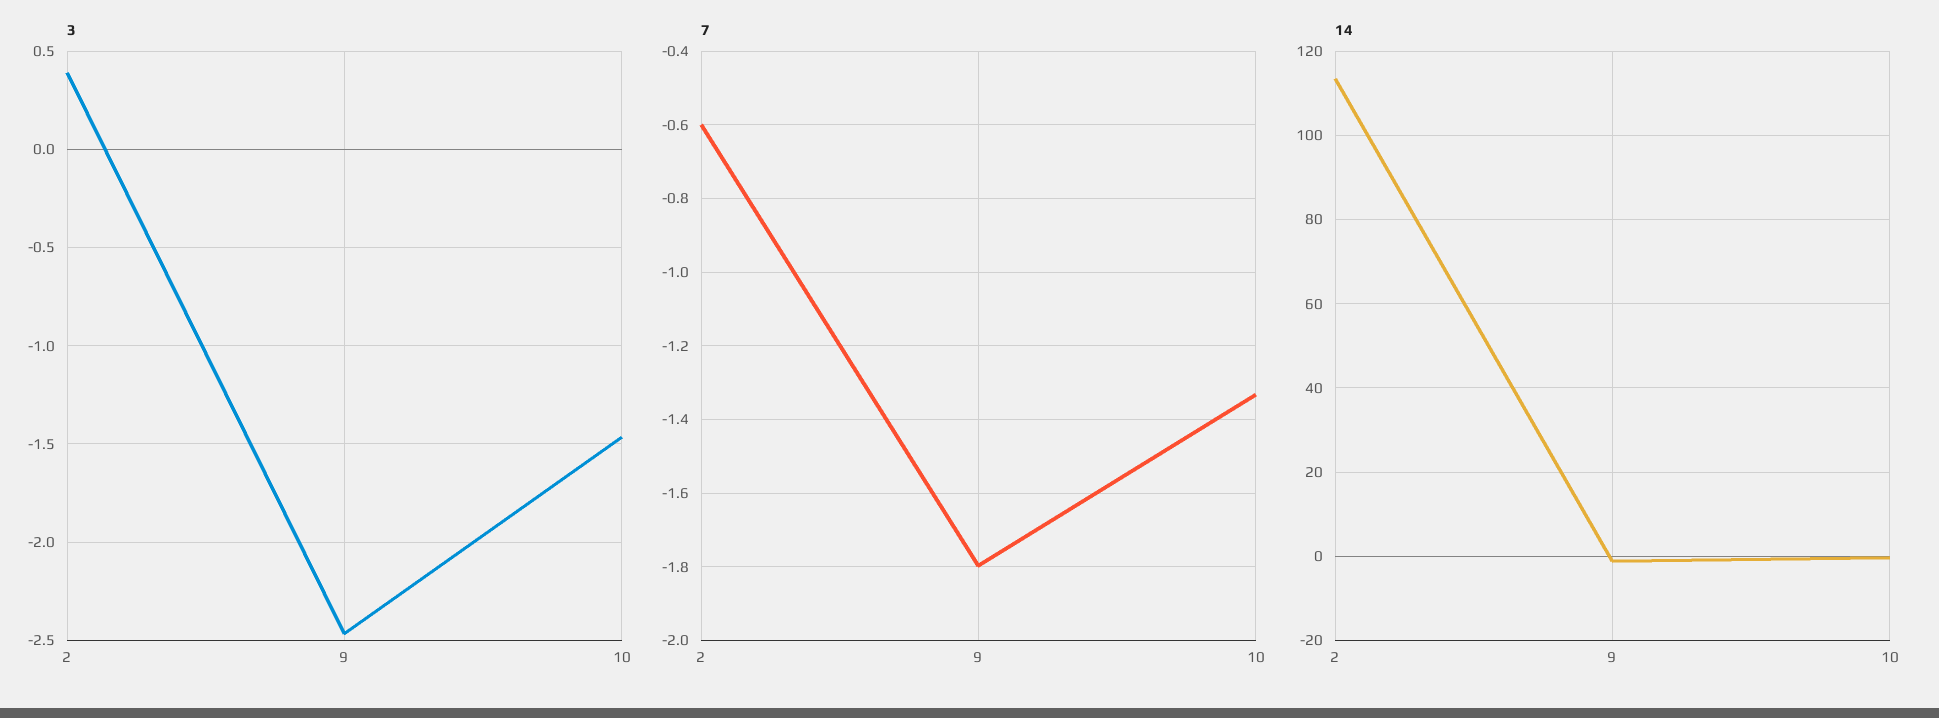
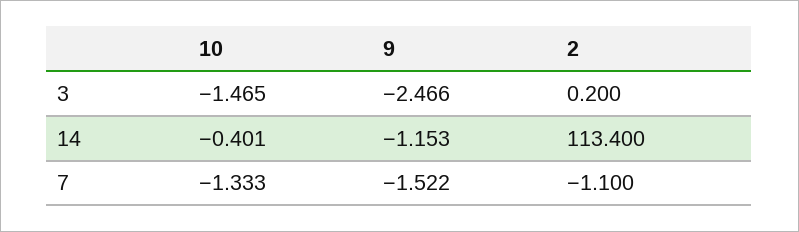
  {
    "3": {
-     "2": 0.4,
+     "2": 0.2,
      "9": -2.466,
      "10": -1.465
    },
    "7": {
-     "2": -0.6,
+     "2": -1.1,
-     "9": -1.8,
+     "9": -1.522,
      "10": -1.333
    },
    "14": {
      "2": 113.4,
      "9": -1.153,
      "10": -0.401
    }
  }

